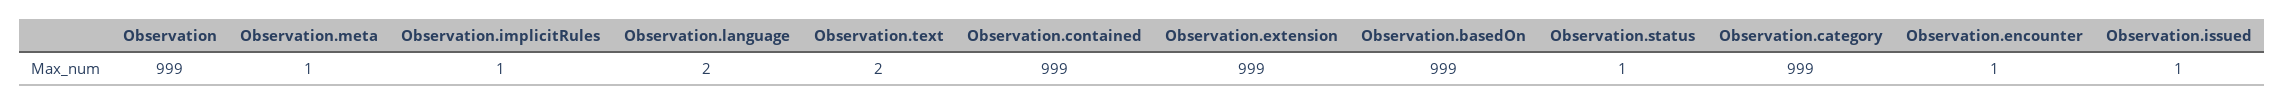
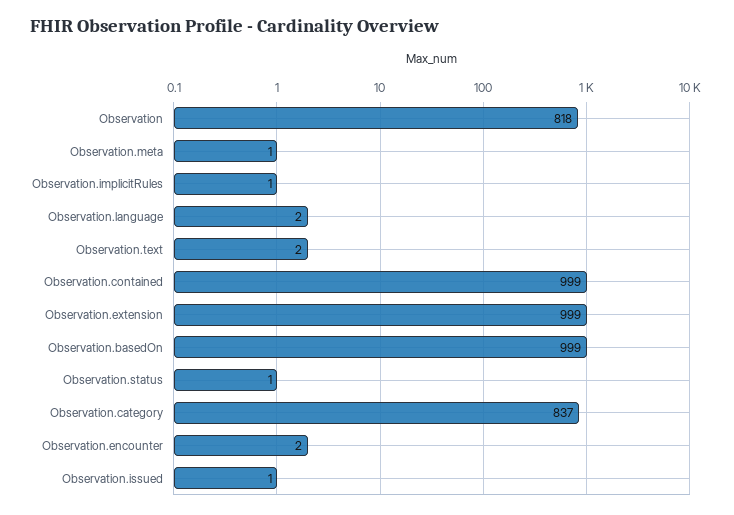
  {
-   "Observation": 999,
+   "Observation": 818,
    "Observation.meta": 1,
    "Observation.implicitRules": 1,
    "Observation.language": 2,
    "Observation.text": 2,
    "Observation.contained": 999,
    "Observation.extension": 999,
    "Observation.basedOn": 999,
    "Observation.status": 1,
-   "Observation.category": 999,
+   "Observation.category": 837,
-   "Observation.encounter": 1,
+   "Observation.encounter": 2,
    "Observation.issued": 1
  }

